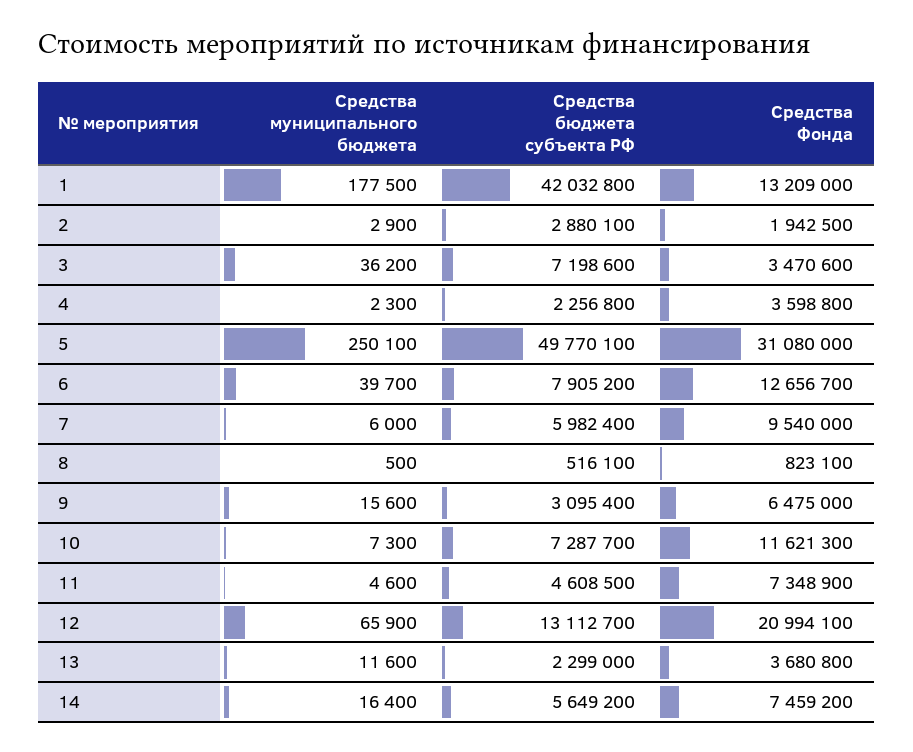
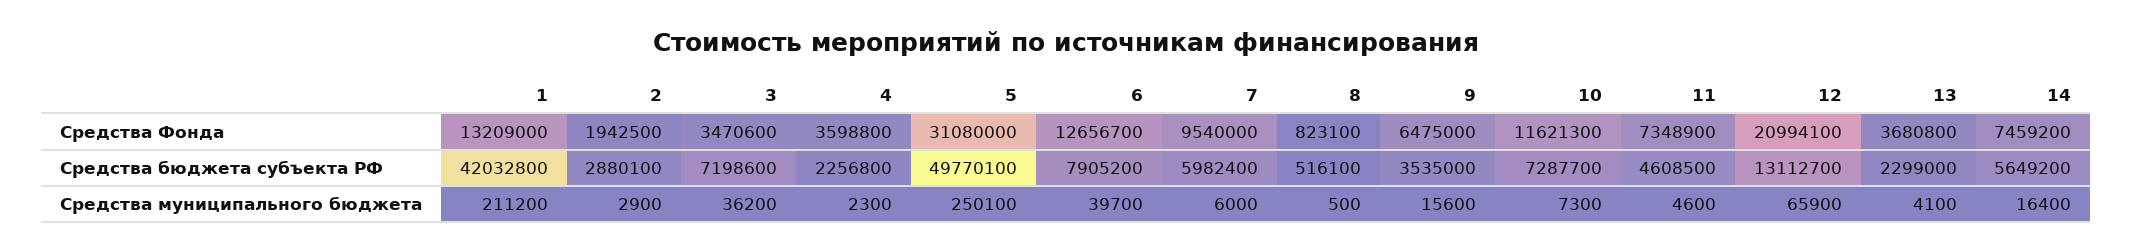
  {
    "Средства муниципального бюджета": {
-     "1": 177500,
+     "1": 211200,
      "2": 2900,
      "3": 36200,
      "4": 2300,
      "5": 250100,
      "6": 39700,
      "7": 6000,
      "8": 500,
      "9": 15600,
      "10": 7300,
      "11": 4600,
      "12": 65900,
-     "13": 11600,
+     "13": 4100,
      "14": 16400
    },
    "Средства бюджета субъекта РФ": {
      "1": 42032800,
      "2": 2880100,
      "3": 7198600,
      "4": 2256800,
      "5": 49770100,
      "6": 7905200,
      "7": 5982400,
      "8": 516100,
-     "9": 3095400,
+     "9": 3535000,
      "10": 7287700,
      "11": 4608500,
      "12": 13112700,
      "13": 2299000,
      "14": 5649200
    },
    "Средства Фонда": {
      "1": 13209000,
      "2": 1942500,
      "3": 3470600,
      "4": 3598800,
      "5": 31080000,
      "6": 12656700,
      "7": 9540000,
      "8": 823100,
      "9": 6475000,
      "10": 11621300,
      "11": 7348900,
      "12": 20994100,
      "13": 3680800,
      "14": 7459200
    }
  }

